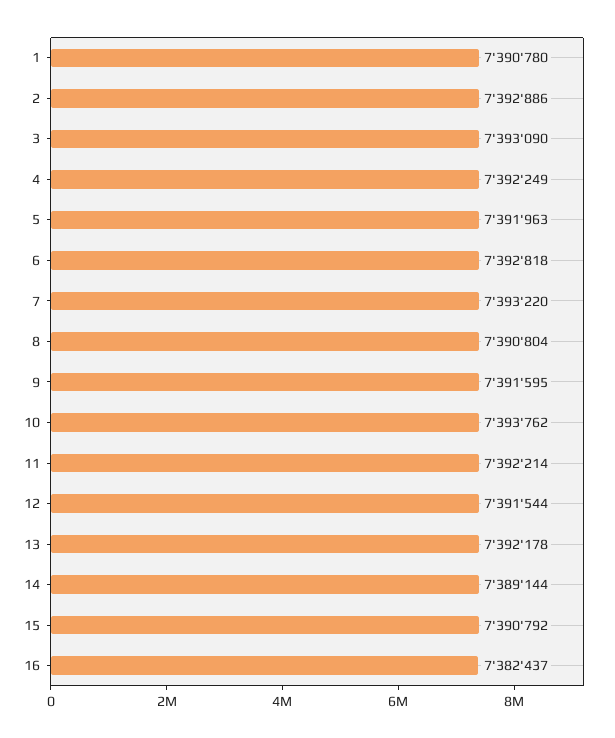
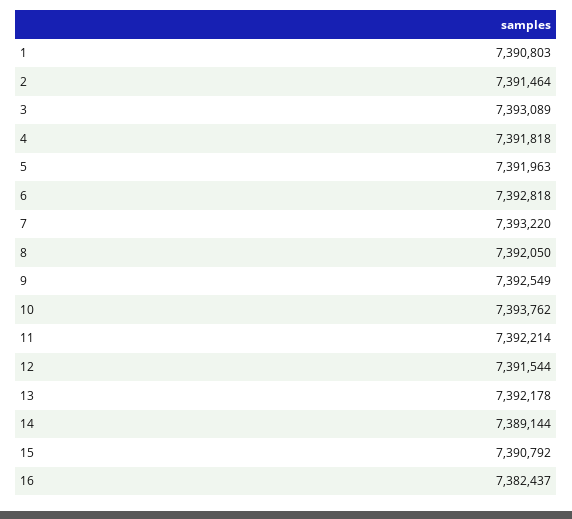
  {
-   "1": 7390780,
+   "1": 7390803,
-   "2": 7392886,
+   "2": 7391464,
-   "3": 7393090,
+   "3": 7393089,
-   "4": 7392249,
+   "4": 7391818,
    "5": 7391963,
    "6": 7392818,
    "7": 7393220,
-   "8": 7390804,
+   "8": 7392050,
-   "9": 7391595,
+   "9": 7392549,
    "10": 7393762,
    "11": 7392214,
    "12": 7391544,
    "13": 7392178,
    "14": 7389144,
    "15": 7390792,
    "16": 7382437
  }

